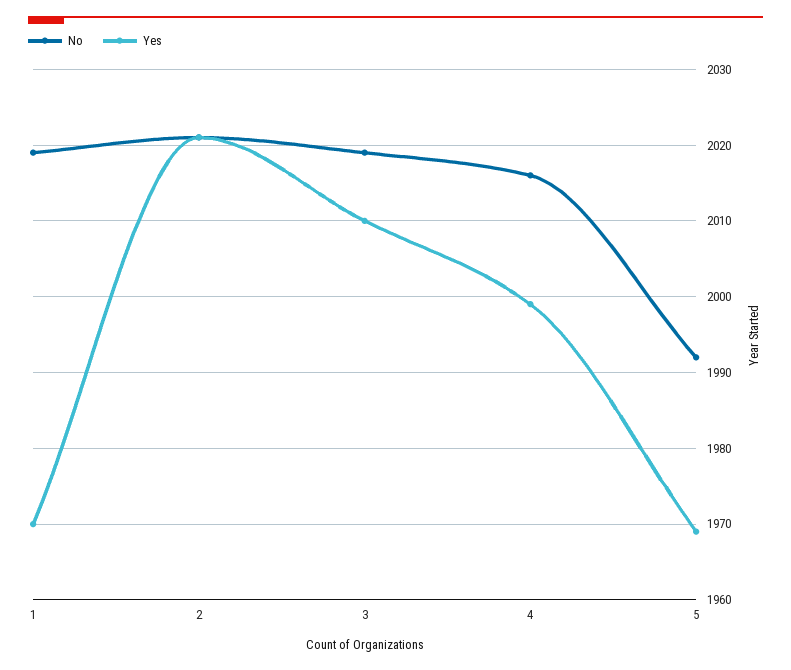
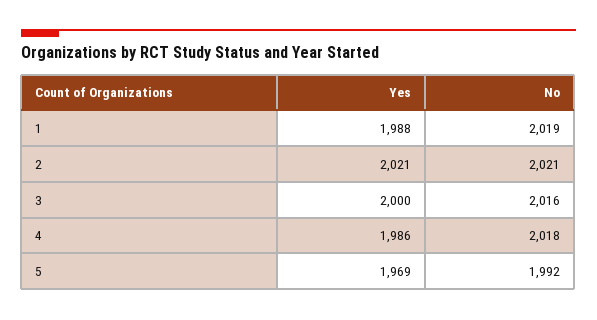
  {
    "No": {
      "1": 2019,
      "2": 2021,
-     "3": 2019,
+     "3": 2016,
-     "4": 2016,
+     "4": 2018,
      "5": 1992
    },
    "Yes": {
-     "1": 1970,
+     "1": 1988,
      "2": 2021,
-     "3": 2010,
+     "3": 2000,
-     "4": 1999,
+     "4": 1986,
      "5": 1969
    }
  }

